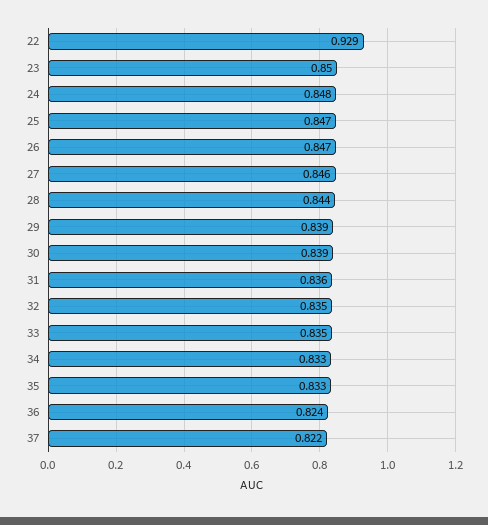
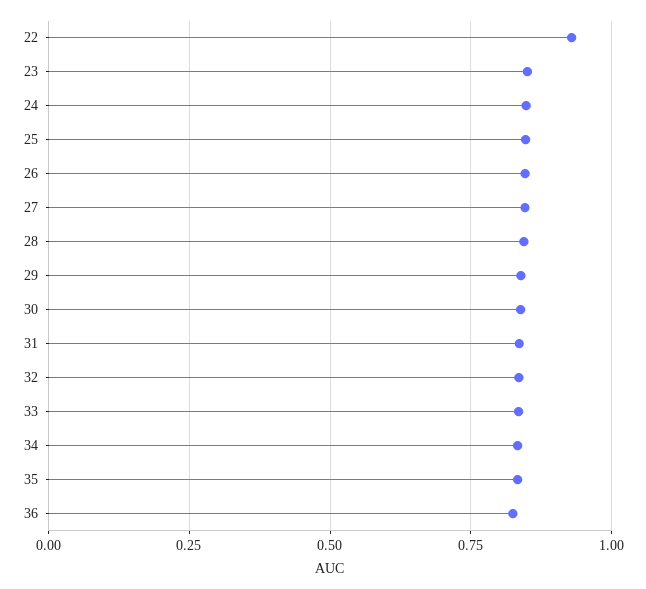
  {
    "22": 0.929,
    "23": 0.85,
    "24": 0.848,
    "25": 0.847,
    "26": 0.847,
    "27": 0.846,
    "28": 0.844,
    "29": 0.839,
    "30": 0.839,
    "31": 0.836,
    "32": 0.835,
    "33": 0.835,
    "34": 0.833,
    "35": 0.833,
-   "36": 0.824,
+   "36": 0.824
-   "37": 0.822
  }

